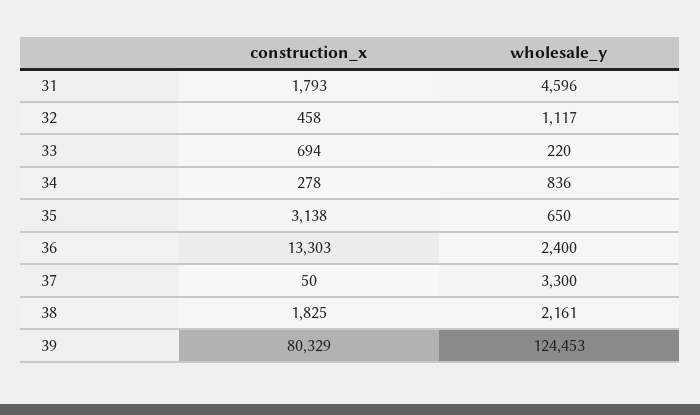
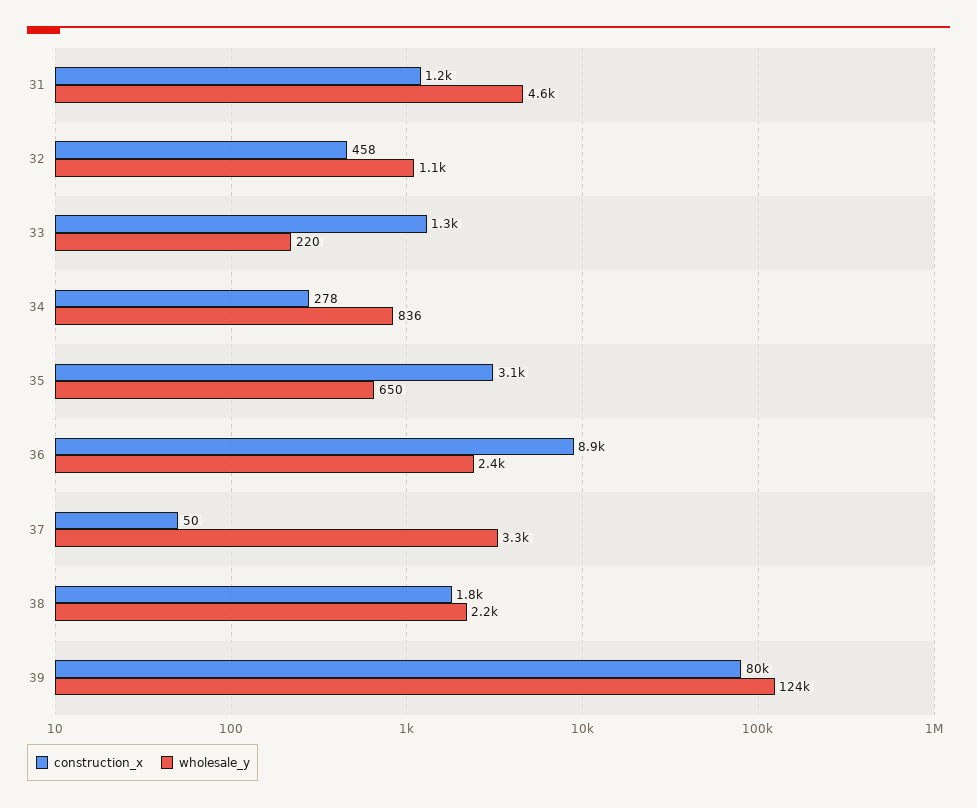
  {
    "construction_x": {
-     "31": 1793,
+     "31": 1200,
      "32": 458,
-     "33": 694,
+     "33": 1300,
      "34": 278,
      "35": 3138,
-     "36": 13303,
+     "36": 8900,
      "37": 50,
      "38": 1825,
      "39": 80329
    },
    "wholesale_y": {
      "31": 4596,
      "32": 1117,
      "33": 220,
      "34": 836,
      "35": 650,
      "36": 2400,
      "37": 3300,
      "38": 2161,
      "39": 124453
    }
  }

